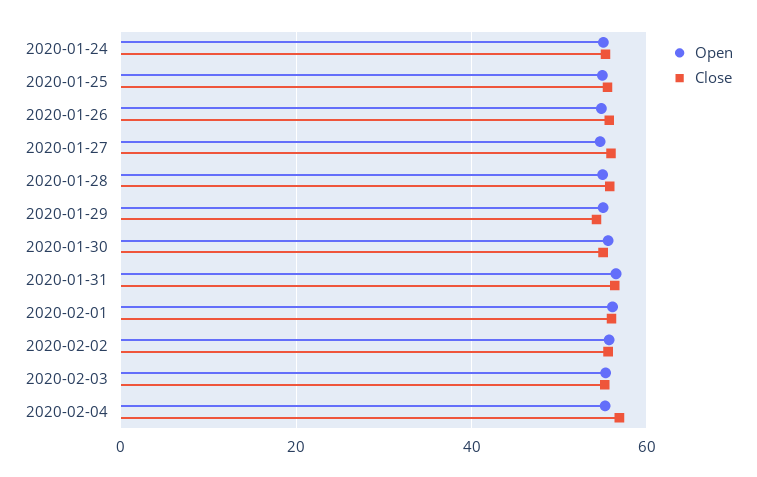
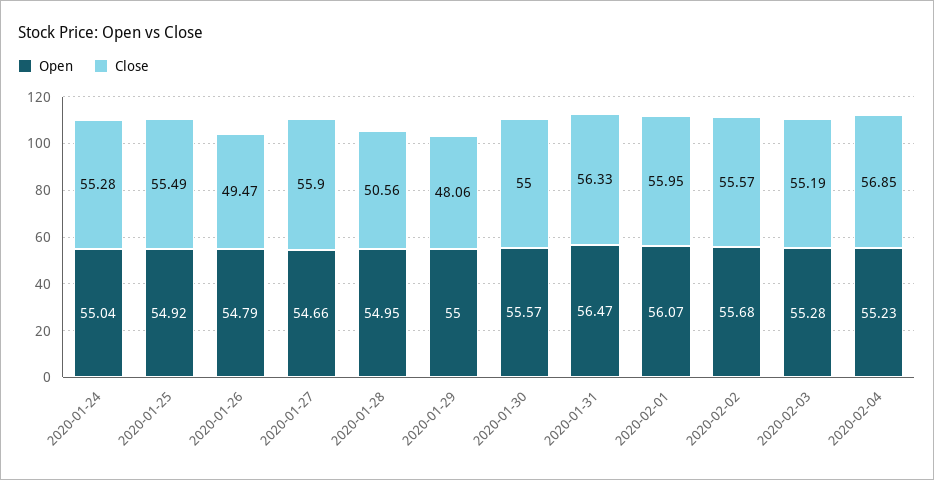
  {
    "Open": {
      "2020-01-24": 55.04,
      "2020-01-25": 54.92,
      "2020-01-26": 54.79,
      "2020-01-27": 54.66,
      "2020-01-28": 54.95,
      "2020-01-29": 55,
      "2020-01-30": 55.57,
      "2020-01-31": 56.47,
      "2020-02-01": 56.07,
      "2020-02-02": 55.68,
      "2020-02-03": 55.28,
      "2020-02-04": 55.23
    },
    "Close": {
      "2020-01-24": 55.28,
      "2020-01-25": 55.49,
-     "2020-01-26": 56,
+     "2020-01-26": 49.47,
      "2020-01-27": 55.9,
-     "2020-01-28": 56,
+     "2020-01-28": 50.56,
-     "2020-01-29": 54,
+     "2020-01-29": 48.06,
      "2020-01-30": 55,
      "2020-01-31": 56.33,
      "2020-02-01": 55.95,
      "2020-02-02": 55.57,
      "2020-02-03": 55.19,
      "2020-02-04": 56.85
    }
  }

